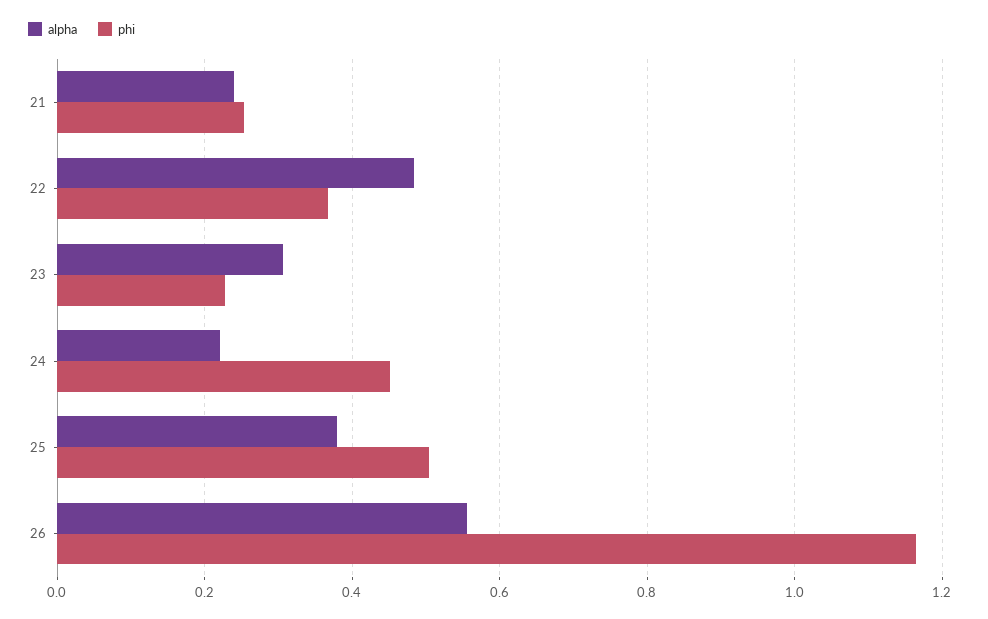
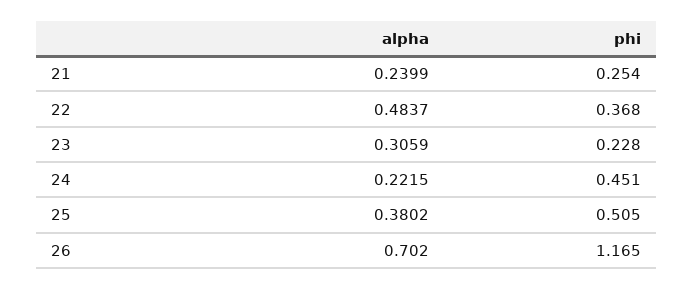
  {
    "alpha": {
      "21": 0.2399,
      "22": 0.4837,
      "23": 0.3059,
      "24": 0.2215,
      "25": 0.3802,
-     "26": 0.56
+     "26": 0.702
    },
    "phi": {
      "21": 0.254,
      "22": 0.368,
      "23": 0.228,
      "24": 0.451,
      "25": 0.505,
      "26": 1.165
    }
  }

